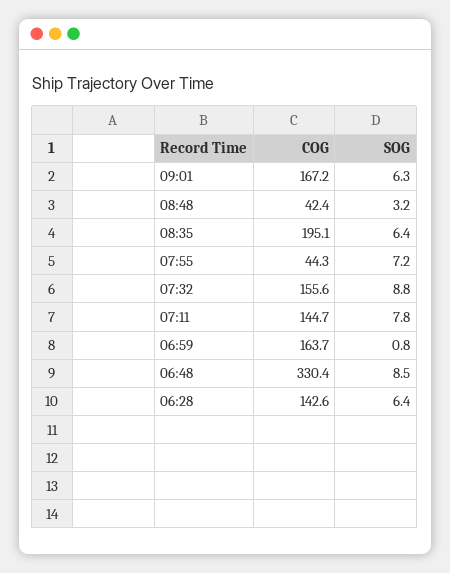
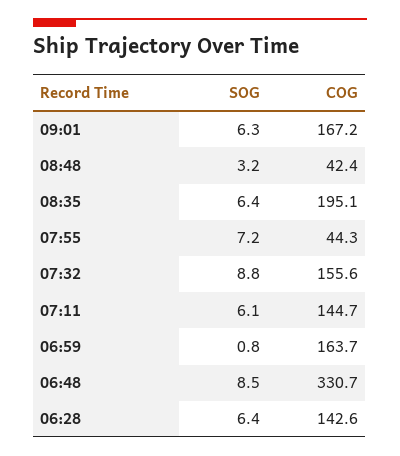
  {
    "COG": {
      "09:01": 167.2,
      "08:48": 42.4,
      "08:35": 195.1,
      "07:55": 44.3,
      "07:32": 155.6,
      "07:11": 144.7,
      "06:59": 163.7,
-     "06:48": 330.4,
+     "06:48": 330.7,
      "06:28": 142.6
    },
    "SOG": {
      "09:01": 6.3,
      "08:48": 3.2,
      "08:35": 6.4,
      "07:55": 7.2,
      "07:32": 8.8,
-     "07:11": 7.8,
+     "07:11": 6.1,
      "06:59": 0.8,
      "06:48": 8.5,
      "06:28": 6.4
    }
  }

